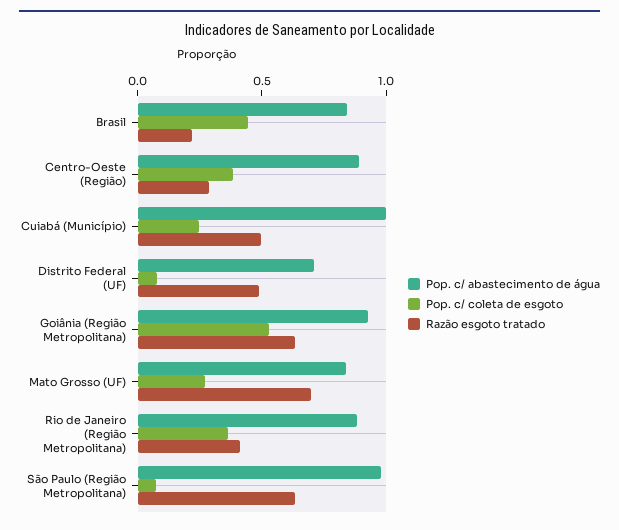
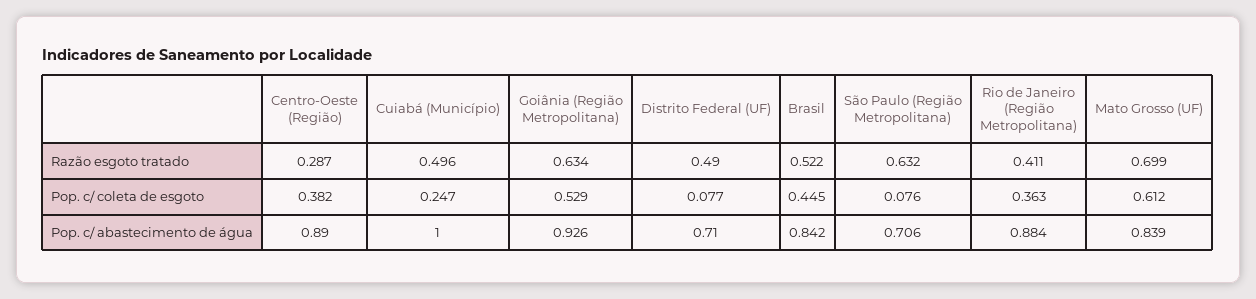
  {
    "Pop. c/ abastecimento de água": {
      "Brasil": 0.842,
      "Centro-Oeste (Região)": 0.89,
      "Cuiabá (Município)": 1,
      "Distrito Federal (UF)": 0.71,
      "Goiânia (Região Metropolitana)": 0.926,
      "Mato Grosso (UF)": 0.839,
      "Rio de Janeiro (Região Metropolitana)": 0.884,
-     "São Paulo (Região Metropolitana)": 1
+     "São Paulo (Região Metropolitana)": 0.706
    },
    "Pop. c/ coleta de esgoto": {
      "Brasil": 0.445,
      "Centro-Oeste (Região)": 0.382,
      "Cuiabá (Município)": 0.247,
      "Distrito Federal (UF)": 0.077,
      "Goiânia (Região Metropolitana)": 0.529,
-     "Mato Grosso (UF)": 0.3,
+     "Mato Grosso (UF)": 0.612,
      "Rio de Janeiro (Região Metropolitana)": 0.363,
      "São Paulo (Região Metropolitana)": 0.076
    },
    "Razão esgoto tratado": {
-     "Brasil": 0.2,
+     "Brasil": 0.522,
      "Centro-Oeste (Região)": 0.287,
      "Cuiabá (Município)": 0.496,
      "Distrito Federal (UF)": 0.49,
      "Goiânia (Região Metropolitana)": 0.634,
      "Mato Grosso (UF)": 0.699,
      "Rio de Janeiro (Região Metropolitana)": 0.411,
      "São Paulo (Região Metropolitana)": 0.632
    }
  }

